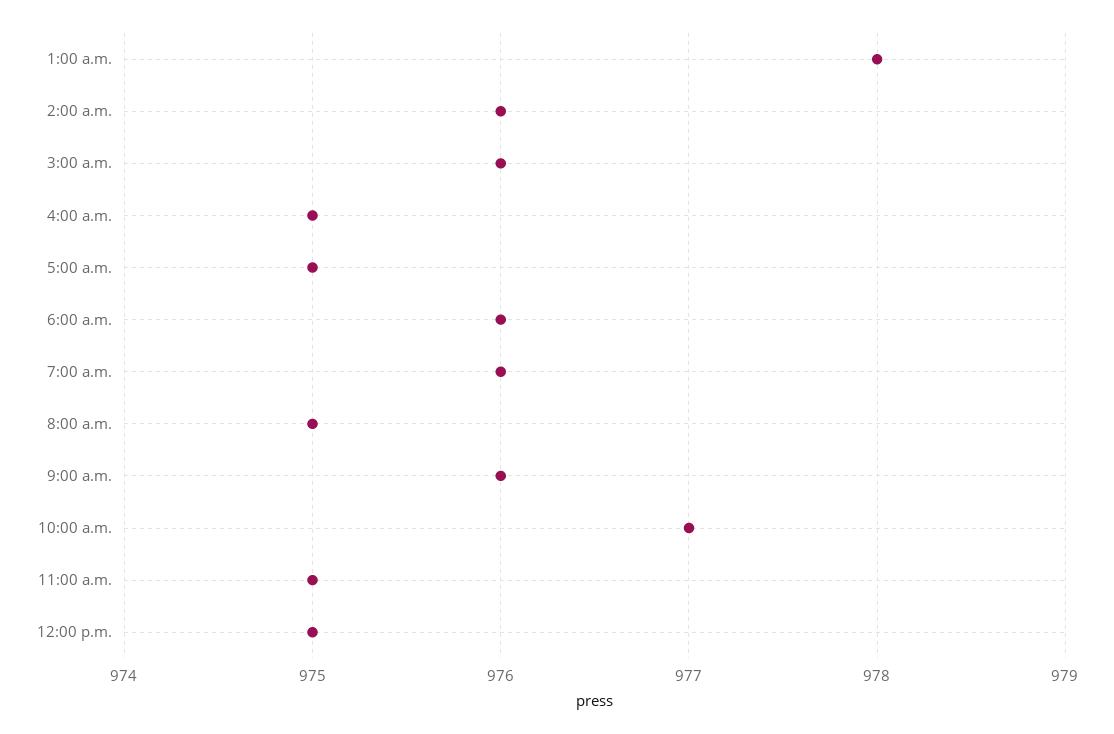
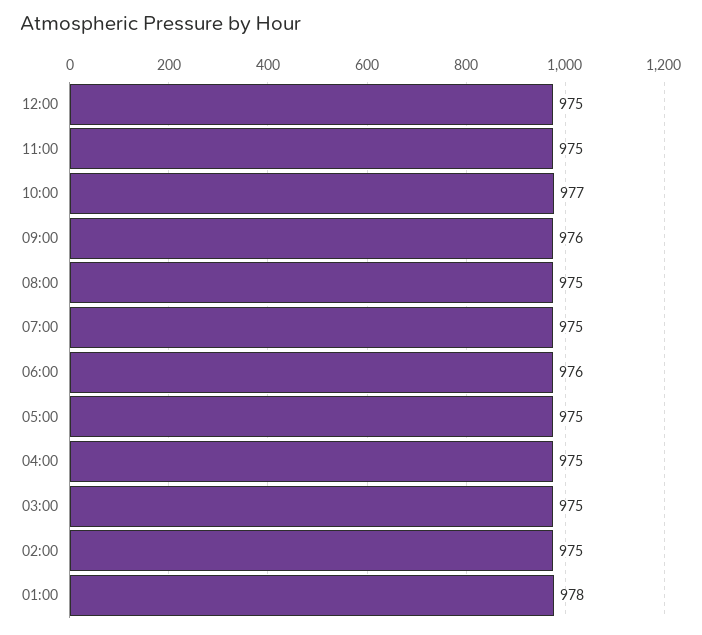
  {
    "1:00 a.m.": 978,
-   "2:00 a.m.": 976,
+   "2:00 a.m.": 975,
-   "3:00 a.m.": 976,
+   "3:00 a.m.": 975,
    "4:00 a.m.": 975,
    "5:00 a.m.": 975,
    "6:00 a.m.": 976,
-   "7:00 a.m.": 976,
+   "7:00 a.m.": 975,
    "8:00 a.m.": 975,
    "9:00 a.m.": 976,
    "10:00 a.m.": 977,
    "11:00 a.m.": 975,
    "12:00 p.m.": 975
  }

